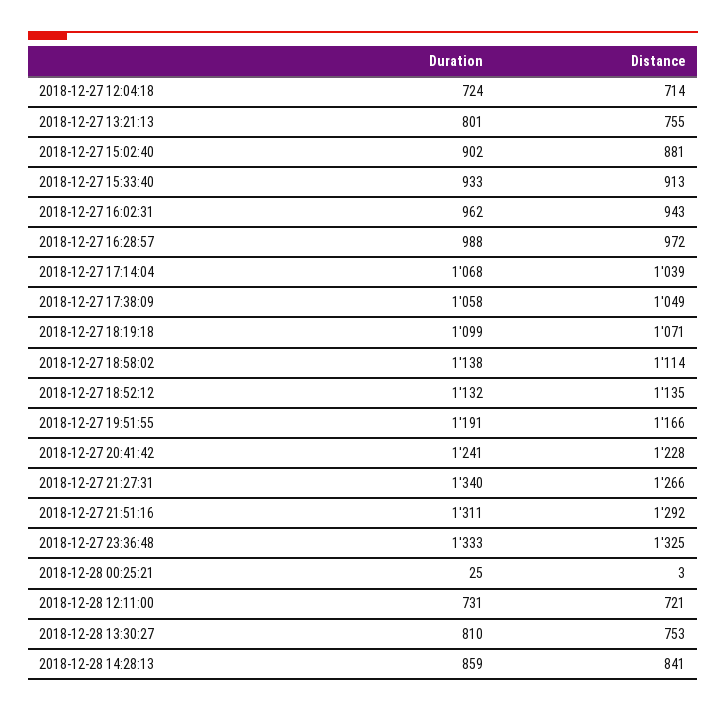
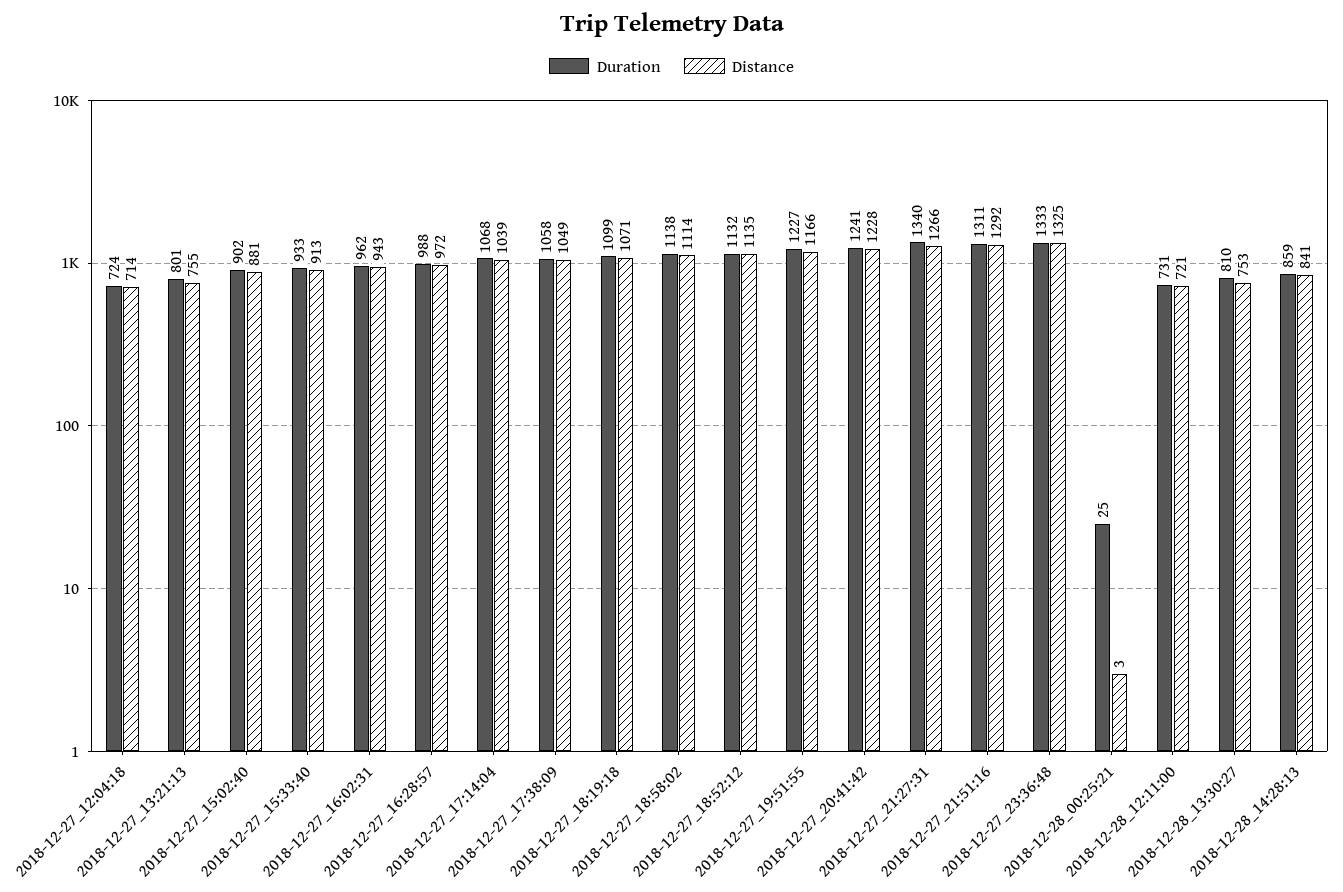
  {
    "Duration": {
      "2018-12-27 12:04:18": 724,
      "2018-12-27 13:21:13": 801,
      "2018-12-27 15:02:40": 902,
      "2018-12-27 15:33:40": 933,
      "2018-12-27 16:02:31": 962,
      "2018-12-27 16:28:57": 988,
      "2018-12-27 17:14:04": 1068,
      "2018-12-27 17:38:09": 1058,
      "2018-12-27 18:19:18": 1099,
      "2018-12-27 18:58:02": 1138,
      "2018-12-27 18:52:12": 1132,
-     "2018-12-27 19:51:55": 1191,
+     "2018-12-27 19:51:55": 1227,
      "2018-12-27 20:41:42": 1241,
      "2018-12-27 21:27:31": 1340,
      "2018-12-27 21:51:16": 1311,
      "2018-12-27 23:36:48": 1333,
      "2018-12-28 00:25:21": 25,
      "2018-12-28 12:11:00": 731,
      "2018-12-28 13:30:27": 810,
      "2018-12-28 14:28:13": 859
    },
    "Distance": {
      "2018-12-27 12:04:18": 714,
      "2018-12-27 13:21:13": 755,
      "2018-12-27 15:02:40": 881,
      "2018-12-27 15:33:40": 913,
      "2018-12-27 16:02:31": 943,
      "2018-12-27 16:28:57": 972,
      "2018-12-27 17:14:04": 1039,
      "2018-12-27 17:38:09": 1049,
      "2018-12-27 18:19:18": 1071,
      "2018-12-27 18:58:02": 1114,
      "2018-12-27 18:52:12": 1135,
      "2018-12-27 19:51:55": 1166,
      "2018-12-27 20:41:42": 1228,
      "2018-12-27 21:27:31": 1266,
      "2018-12-27 21:51:16": 1292,
      "2018-12-27 23:36:48": 1325,
      "2018-12-28 00:25:21": 3,
      "2018-12-28 12:11:00": 721,
      "2018-12-28 13:30:27": 753,
      "2018-12-28 14:28:13": 841
    }
  }

